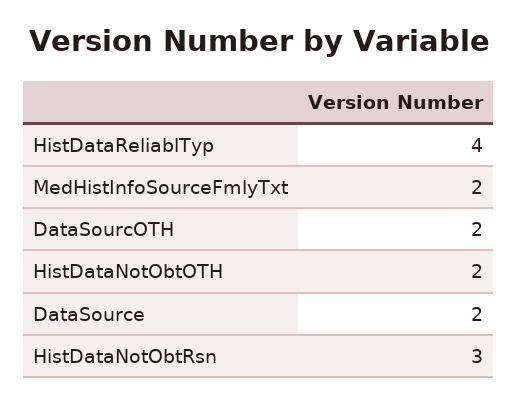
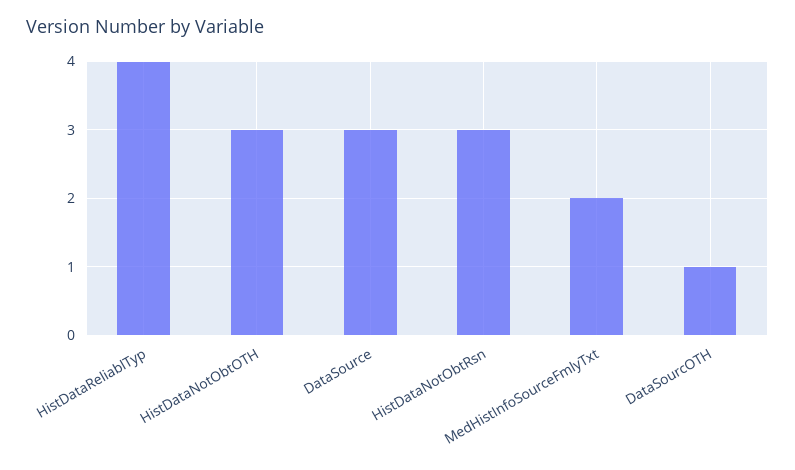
  {
    "HistDataReliablTyp": 4,
    "MedHistInfoSourceFmlyTxt": 2,
-   "DataSourcOTH": 2,
+   "DataSourcOTH": 1,
-   "HistDataNotObtOTH": 2,
+   "HistDataNotObtOTH": 3,
-   "DataSource": 2,
+   "DataSource": 3,
    "HistDataNotObtRsn": 3
  }

